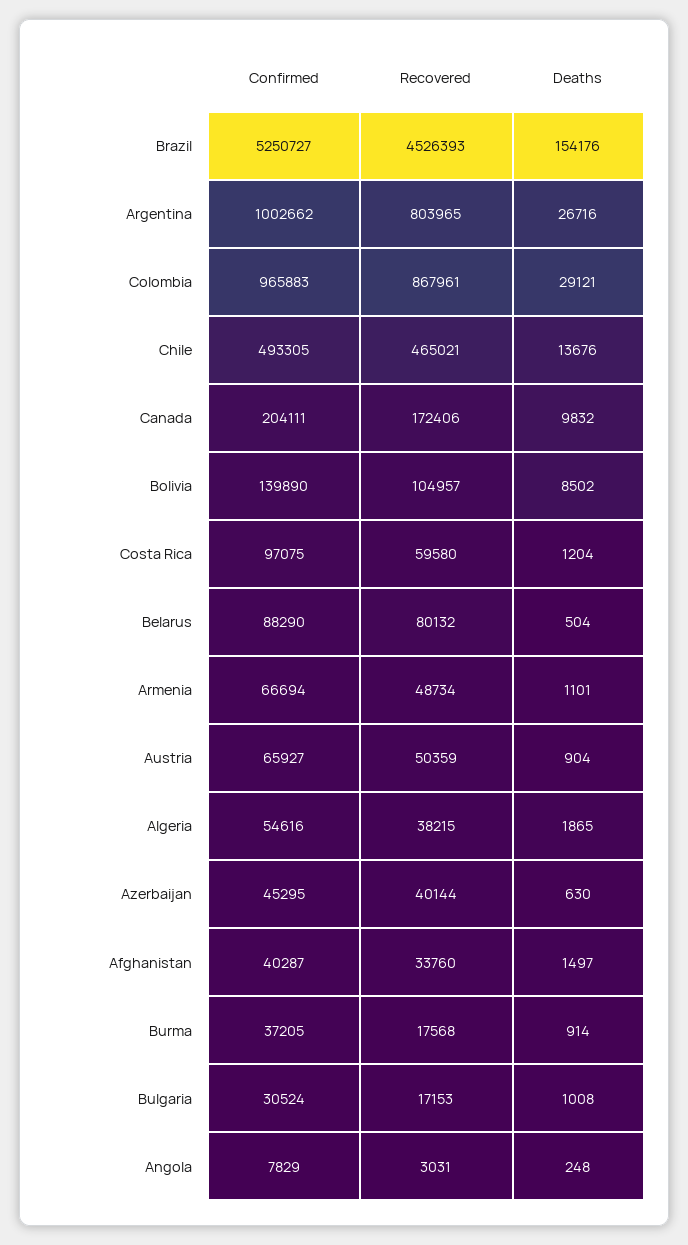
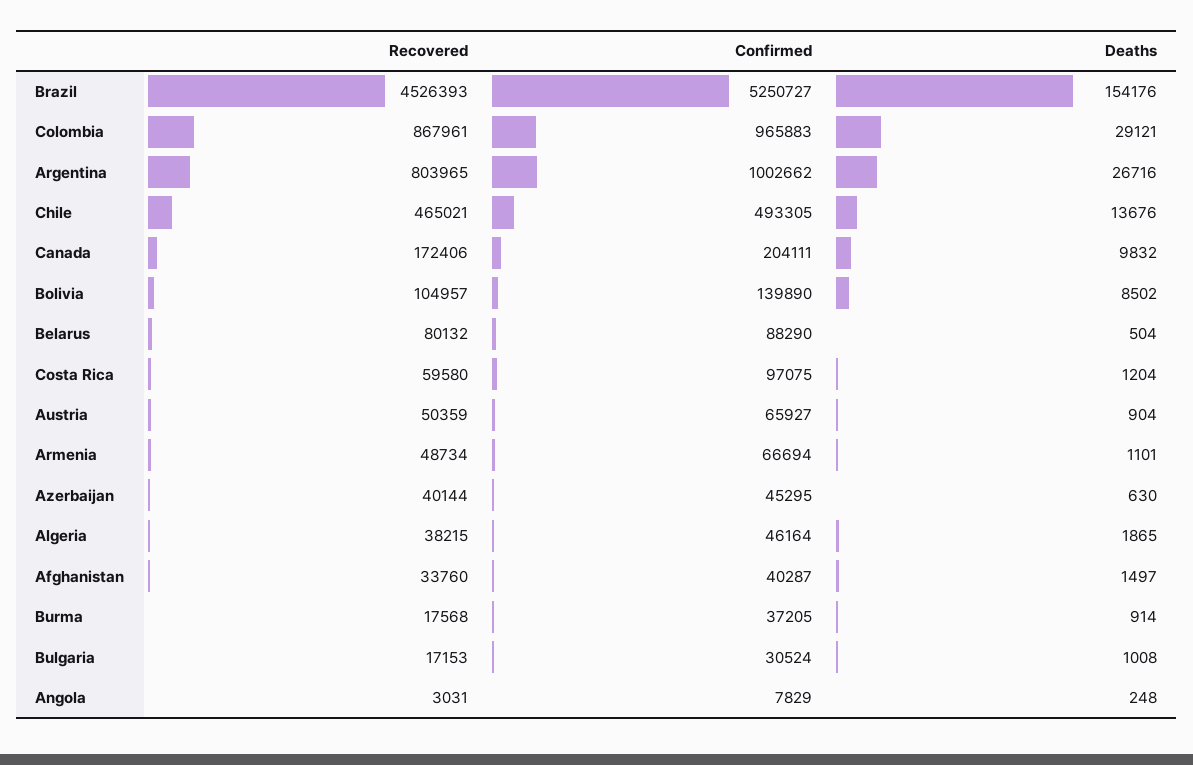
  {
    "Confirmed": {
      "Brazil": 5250727,
      "Argentina": 1002662,
      "Colombia": 965883,
      "Chile": 493305,
      "Canada": 204111,
      "Bolivia": 139890,
      "Costa Rica": 97075,
      "Belarus": 88290,
      "Armenia": 66694,
      "Austria": 65927,
-     "Algeria": 54616,
+     "Algeria": 46164,
      "Azerbaijan": 45295,
      "Afghanistan": 40287,
      "Burma": 37205,
      "Bulgaria": 30524,
      "Angola": 7829
    },
    "Recovered": {
      "Brazil": 4526393,
      "Argentina": 803965,
      "Colombia": 867961,
      "Chile": 465021,
      "Canada": 172406,
      "Bolivia": 104957,
      "Costa Rica": 59580,
      "Belarus": 80132,
      "Armenia": 48734,
      "Austria": 50359,
      "Algeria": 38215,
      "Azerbaijan": 40144,
      "Afghanistan": 33760,
      "Burma": 17568,
      "Bulgaria": 17153,
      "Angola": 3031
    },
    "Deaths": {
      "Brazil": 154176,
      "Argentina": 26716,
      "Colombia": 29121,
      "Chile": 13676,
      "Canada": 9832,
      "Bolivia": 8502,
      "Costa Rica": 1204,
      "Belarus": 504,
      "Armenia": 1101,
      "Austria": 904,
      "Algeria": 1865,
      "Azerbaijan": 630,
      "Afghanistan": 1497,
      "Burma": 914,
      "Bulgaria": 1008,
      "Angola": 248
    }
  }

